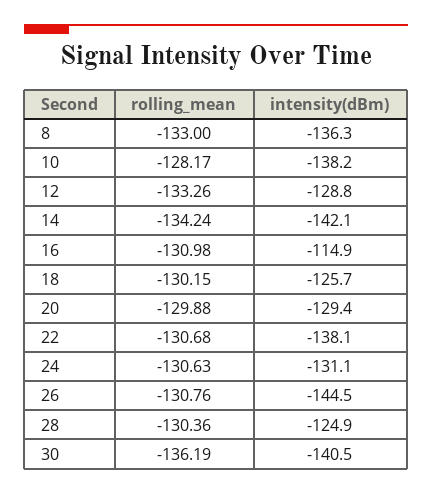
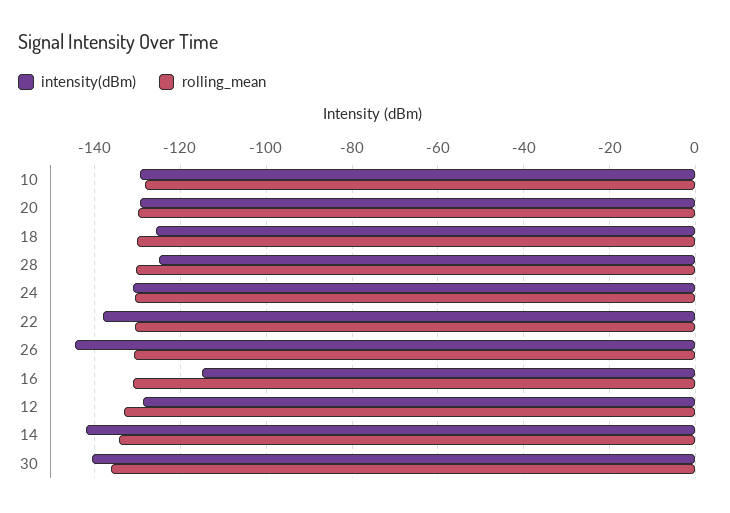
  {
    "rolling_mean": {
-     "8": -133,
      "10": -128.17,
      "12": -133.26,
      "14": -134.24,
      "16": -130.98,
      "18": -130.15,
      "20": -129.88,
      "22": -130.68,
      "24": -130.63,
      "26": -130.76,
      "28": -130.36,
      "30": -136.19
    },
    "intensity(dBm)": {
-     "8": -136.3,
-     "10": -138.2,
+     "10": -130,
      "12": -128.8,
      "14": -142.1,
      "16": -114.9,
      "18": -125.7,
      "20": -129.4,
      "22": -138.1,
      "24": -131.1,
      "26": -144.5,
      "28": -124.9,
      "30": -140.5
    }
  }

